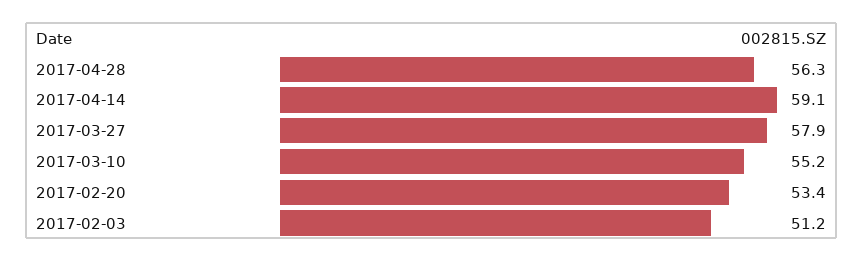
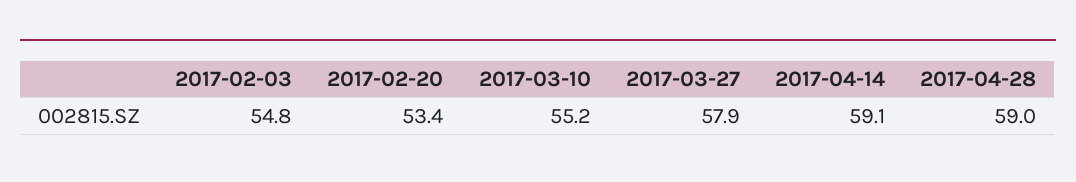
  {
-   "2017-04-28": 56.3,
+   "2017-04-28": 59,
    "2017-04-14": 59.1,
    "2017-03-27": 57.9,
    "2017-03-10": 55.2,
    "2017-02-20": 53.4,
-   "2017-02-03": 51.2
+   "2017-02-03": 54.8
  }

